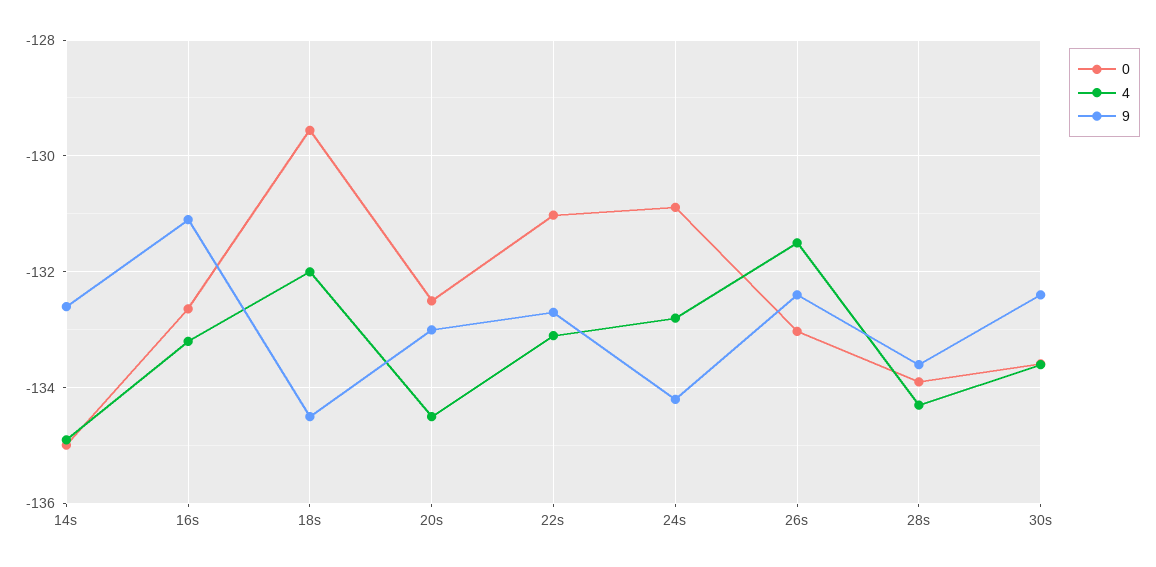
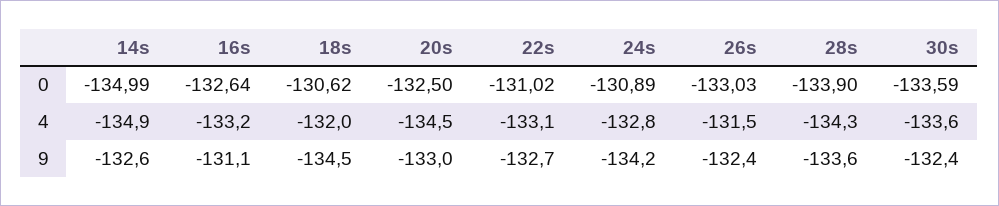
  {
    "0": {
      "14s": -134.99,
      "16s": -132.64,
-     "18s": -129.6,
+     "18s": -130.62,
      "20s": -132.5,
      "22s": -131.02,
      "24s": -130.89,
      "26s": -133.03,
      "28s": -133.9,
      "30s": -133.59
    },
    "4": {
      "14s": -134.9,
      "16s": -133.2,
      "18s": -132,
      "20s": -134.5,
      "22s": -133.1,
      "24s": -132.8,
      "26s": -131.5,
      "28s": -134.3,
      "30s": -133.6
    },
    "9": {
      "14s": -132.6,
      "16s": -131.1,
      "18s": -134.5,
      "20s": -133,
      "22s": -132.7,
      "24s": -134.2,
      "26s": -132.4,
      "28s": -133.6,
      "30s": -132.4
    }
  }

